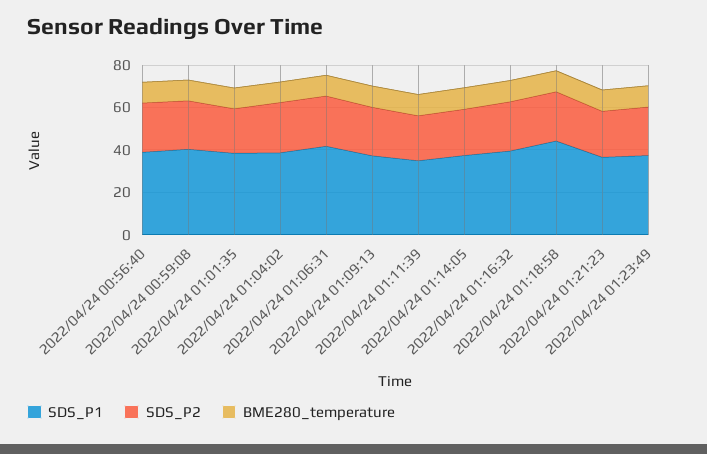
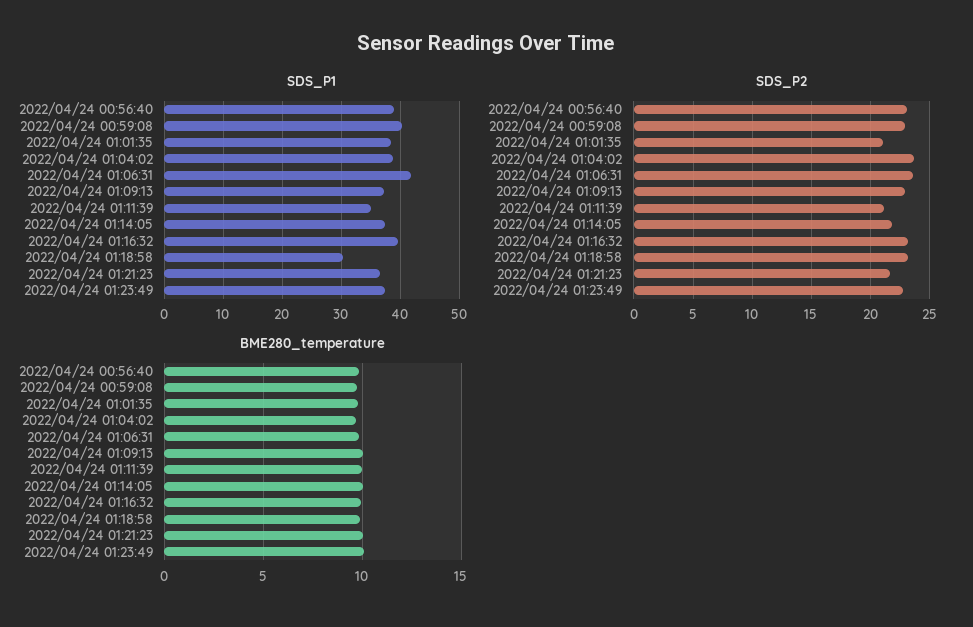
  {
    "SDS_P1": {
      "2022/04/24 00:56:40": 40,
      "2022/04/24 00:59:08": 40,
      "2022/04/24 01:01:35": 38,
      "2022/04/24 01:04:02": 38,
      "2022/04/24 01:06:31": 42,
      "2022/04/24 01:09:13": 38,
      "2022/04/24 01:11:39": 36,
      "2022/04/24 01:14:05": 38,
      "2022/04/24 01:16:32": 40,
-     "2022/04/24 01:18:58": 45,
+     "2022/04/24 01:18:58": 30,
      "2022/04/24 01:21:23": 36,
      "2022/04/24 01:23:49": 38
    },
    "SDS_P2": {
      "2022/04/24 00:56:40": 23,
      "2022/04/24 00:59:08": 23,
      "2022/04/24 01:01:35": 21,
      "2022/04/24 01:04:02": 24,
      "2022/04/24 01:06:31": 24,
      "2022/04/24 01:09:13": 23,
      "2022/04/24 01:11:39": 21,
      "2022/04/24 01:14:05": 22,
      "2022/04/24 01:16:32": 23,
      "2022/04/24 01:18:58": 23,
      "2022/04/24 01:21:23": 22,
      "2022/04/24 01:23:49": 23
    },
    "BME280_temperature": {
      "2022/04/24 00:56:40": 10,
      "2022/04/24 00:59:08": 9.5,
      "2022/04/24 01:01:35": 10,
      "2022/04/24 01:04:02": 9.5,
      "2022/04/24 01:06:31": 10,
      "2022/04/24 01:09:13": 10,
      "2022/04/24 01:11:39": 10,
      "2022/04/24 01:14:05": 10,
      "2022/04/24 01:16:32": 10,
      "2022/04/24 01:18:58": 10,
      "2022/04/24 01:21:23": 10,
      "2022/04/24 01:23:49": 10
    }
  }

